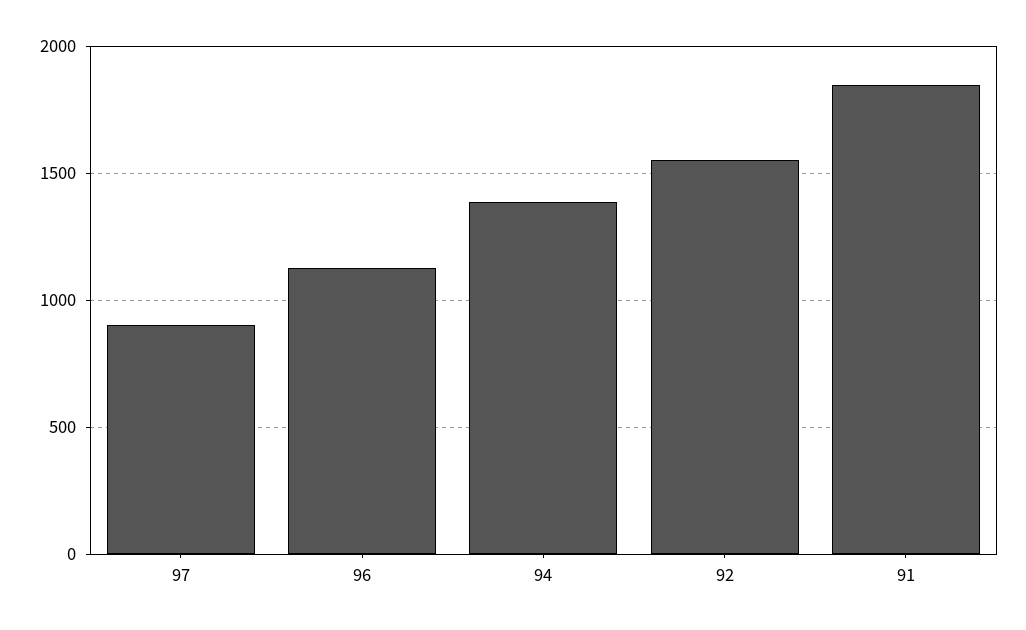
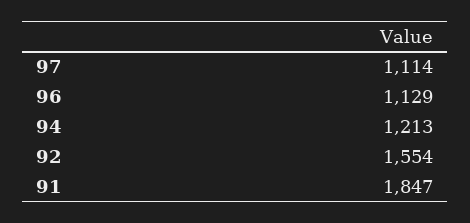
  {
-   "97": 900,
+   "97": 1114,
    "96": 1129,
-   "94": 1400,
+   "94": 1213,
    "92": 1554,
    "91": 1847
  }

